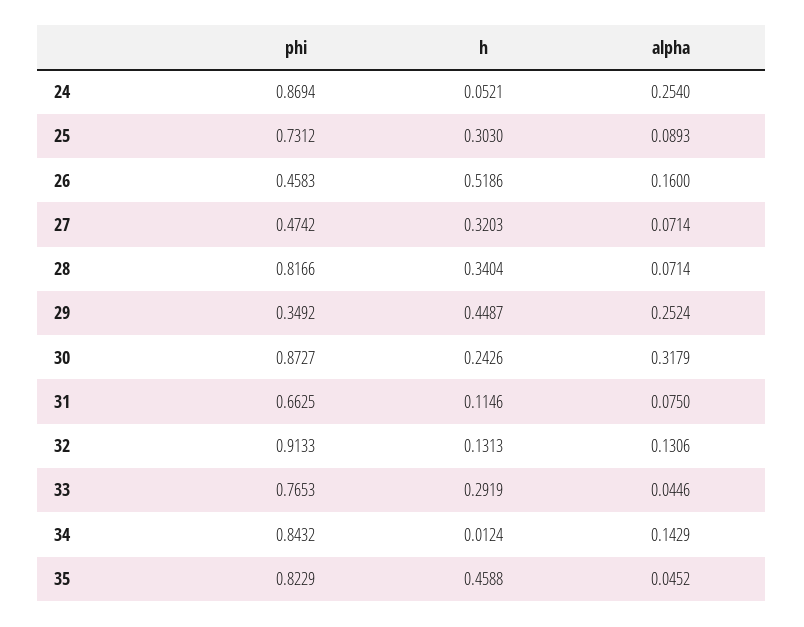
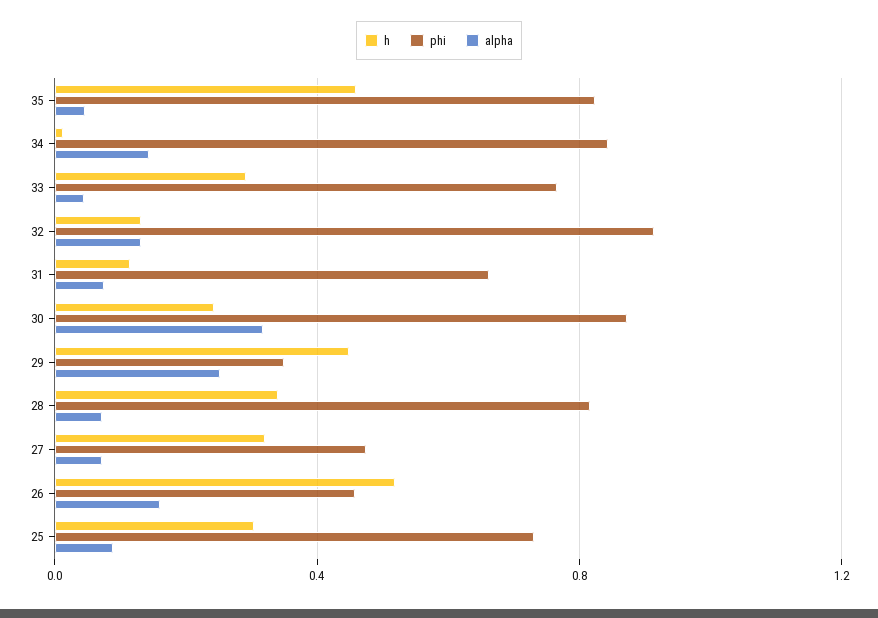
  {
    "phi": {
-     "24": 0.8694,
      "25": 0.7312,
      "26": 0.4583,
      "27": 0.4742,
      "28": 0.8166,
      "29": 0.3492,
      "30": 0.8727,
      "31": 0.6625,
      "32": 0.9133,
      "33": 0.7653,
      "34": 0.8432,
      "35": 0.8229
    },
    "h": {
-     "24": 0.0521,
      "25": 0.303,
      "26": 0.5186,
      "27": 0.3203,
      "28": 0.3404,
      "29": 0.4487,
      "30": 0.2426,
      "31": 0.1146,
      "32": 0.1313,
      "33": 0.2919,
      "34": 0.0124,
      "35": 0.4588
    },
    "alpha": {
-     "24": 0.254,
      "25": 0.0893,
      "26": 0.16,
      "27": 0.0714,
      "28": 0.0714,
      "29": 0.2524,
      "30": 0.3179,
      "31": 0.075,
      "32": 0.1306,
      "33": 0.0446,
      "34": 0.1429,
      "35": 0.0452
    }
  }

